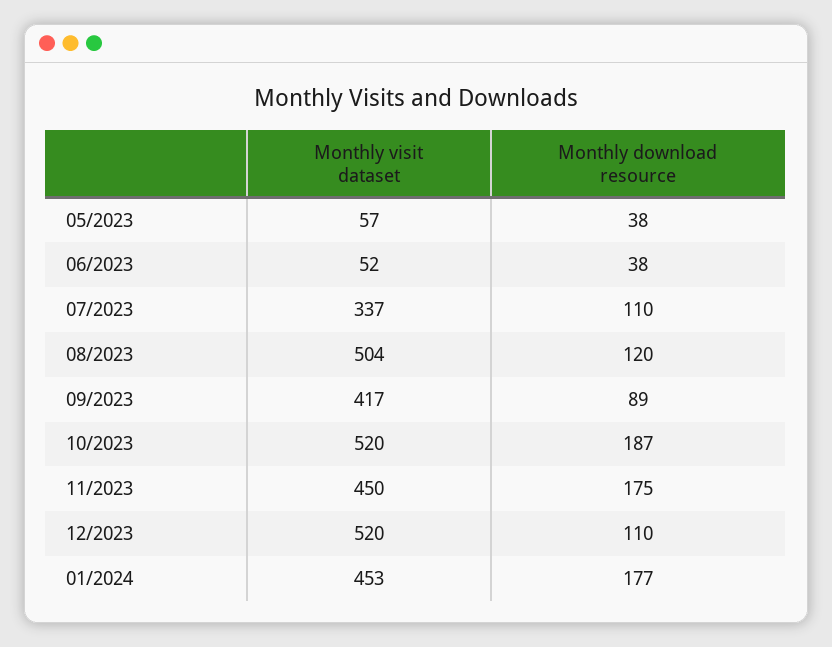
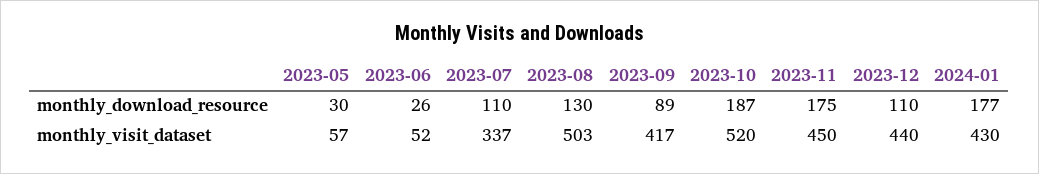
  {
    "Monthly visit dataset": {
      "05/2023": 57,
      "06/2023": 52,
      "07/2023": 337,
-     "08/2023": 504,
+     "08/2023": 503,
      "09/2023": 417,
      "10/2023": 520,
      "11/2023": 450,
-     "12/2023": 520,
+     "12/2023": 440,
-     "01/2024": 453
+     "01/2024": 430
    },
    "Monthly download resource": {
-     "05/2023": 38,
+     "05/2023": 30,
-     "06/2023": 38,
+     "06/2023": 26,
      "07/2023": 110,
-     "08/2023": 120,
+     "08/2023": 130,
      "09/2023": 89,
      "10/2023": 187,
      "11/2023": 175,
      "12/2023": 110,
      "01/2024": 177
    }
  }

